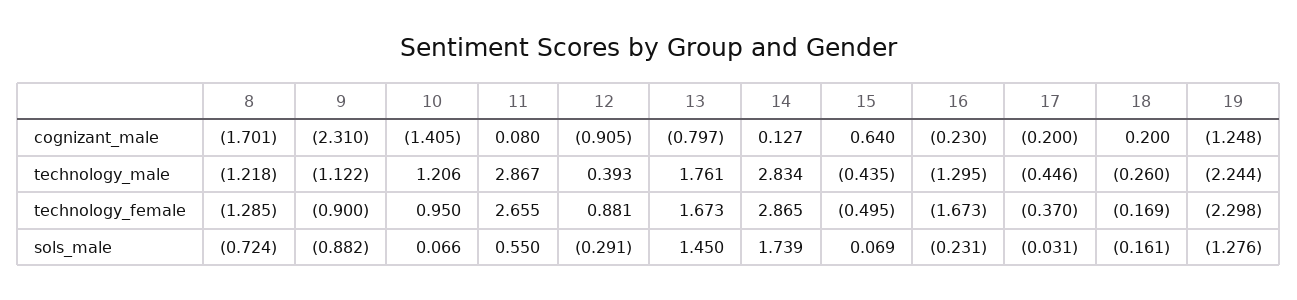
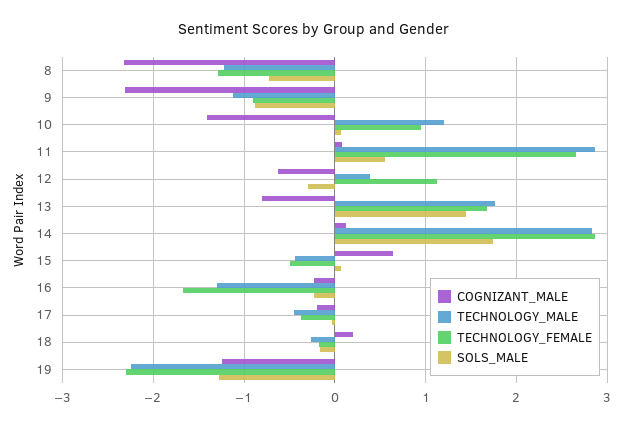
  {
    "cognizant_male": {
-     "8": -1.701,
+     "8": -2.3,
      "9": -2.31,
      "10": -1.405,
      "11": 0.08,
-     "12": -0.905,
+     "12": -0.6,
      "13": -0.797,
      "14": 0.127,
      "15": 0.64,
      "16": -0.23,
      "17": -0.2,
      "18": 0.2,
      "19": -1.248
    },
    "technology_male": {
      "8": -1.218,
      "9": -1.122,
      "10": 1.206,
      "11": 2.867,
      "12": 0.393,
      "13": 1.761,
      "14": 2.834,
      "15": -0.435,
      "16": -1.295,
      "17": -0.446,
      "18": -0.26,
      "19": -2.244
    },
    "technology_female": {
      "8": -1.285,
      "9": -0.9,
      "10": 0.95,
      "11": 2.655,
-     "12": 0.881,
+     "12": 1.1,
      "13": 1.673,
      "14": 2.865,
      "15": -0.495,
      "16": -1.673,
      "17": -0.37,
      "18": -0.169,
      "19": -2.298
    },
    "sols_male": {
      "8": -0.724,
      "9": -0.882,
      "10": 0.066,
      "11": 0.55,
      "12": -0.291,
      "13": 1.45,
      "14": 1.739,
      "15": 0.069,
      "16": -0.231,
      "17": -0.031,
      "18": -0.161,
      "19": -1.276
    }
  }

